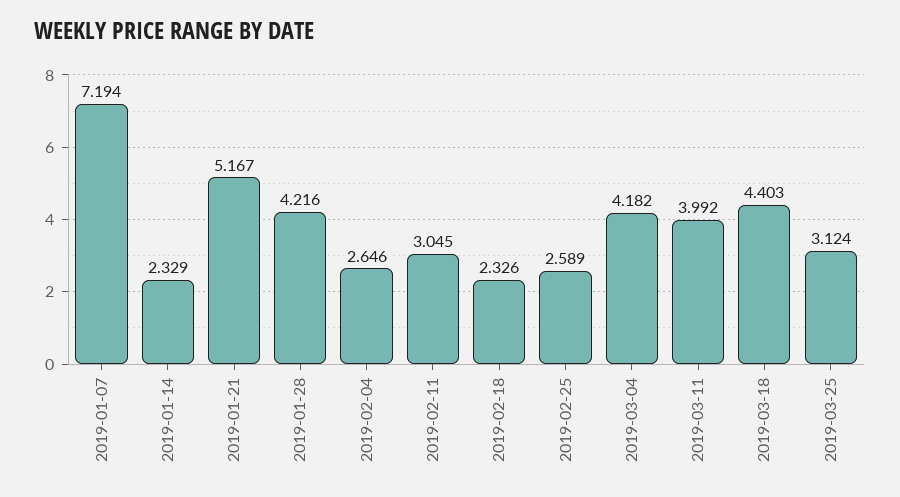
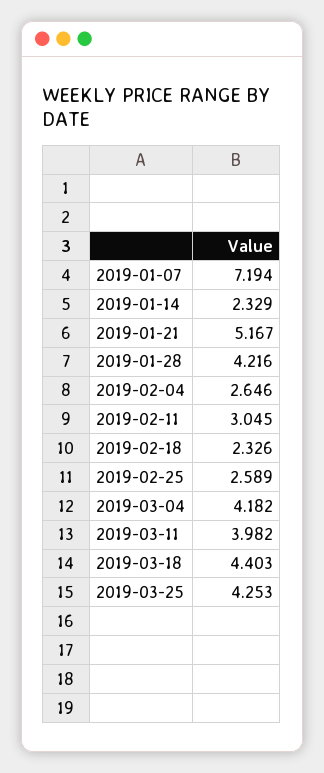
  {
    "2019-01-07": 7.194,
    "2019-01-14": 2.329,
    "2019-01-21": 5.167,
    "2019-01-28": 4.216,
    "2019-02-04": 2.646,
    "2019-02-11": 3.045,
    "2019-02-18": 2.326,
    "2019-02-25": 2.589,
    "2019-03-04": 4.182,
-   "2019-03-11": 3.992,
+   "2019-03-11": 3.982,
    "2019-03-18": 4.403,
-   "2019-03-25": 3.124
+   "2019-03-25": 4.253
  }

